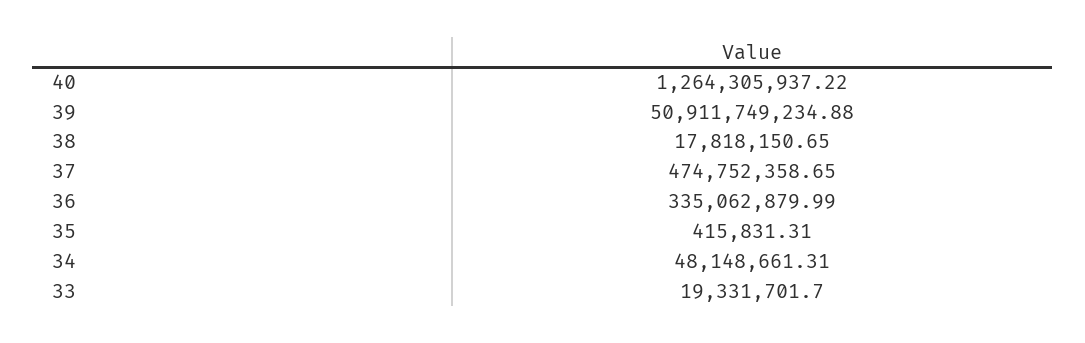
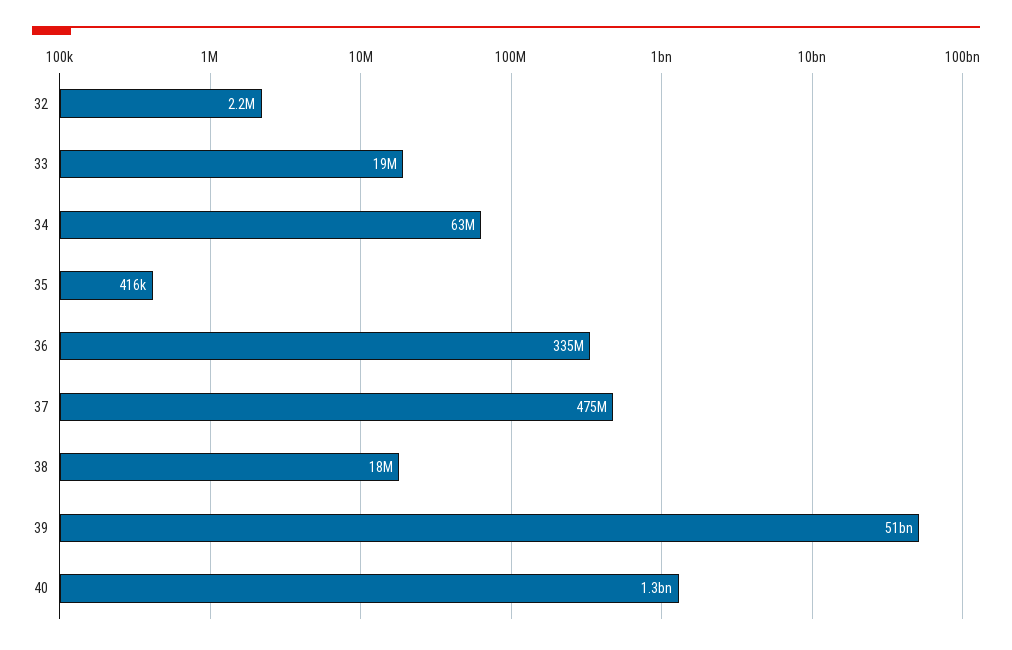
  {
    "40": 1264305937.22,
    "39": 50911749234.88,
    "38": 17818150.65,
    "37": 474752358.65,
    "36": 335062879.99,
    "35": 415831.31,
-   "34": 48148661.31,
+   "34": 63000000,
-   "33": 19331701.7
+   "33": 19331701.7,
+   "32": 2200000
  }

